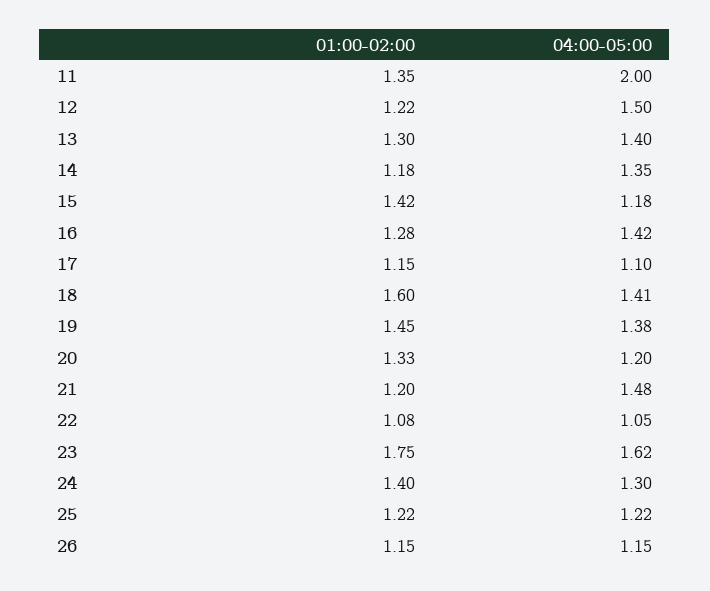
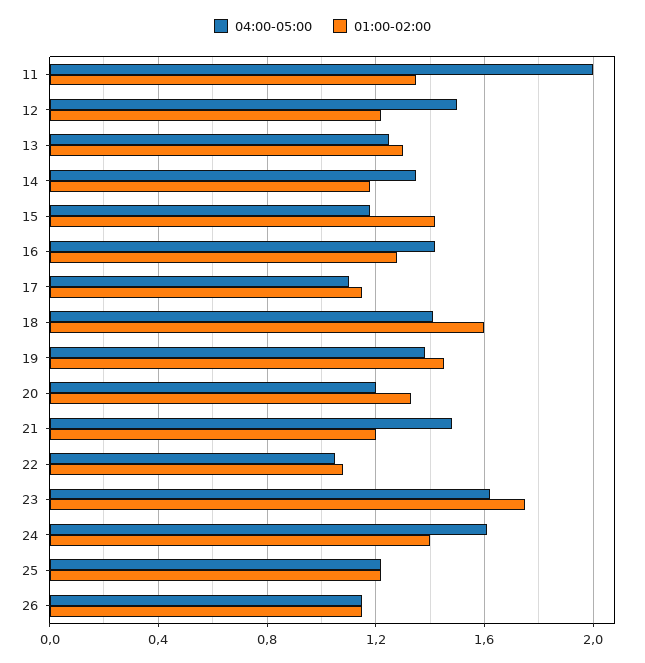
  {
    "01:00-02:00": {
      "11": 1.35,
      "12": 1.22,
      "13": 1.3,
      "14": 1.18,
      "15": 1.42,
      "16": 1.28,
      "17": 1.15,
      "18": 1.6,
      "19": 1.45,
      "20": 1.33,
      "21": 1.2,
      "22": 1.08,
      "23": 1.75,
      "24": 1.4,
      "25": 1.22,
      "26": 1.15
    },
    "04:00-05:00": {
      "11": 2,
      "12": 1.5,
-     "13": 1.4,
+     "13": 1.25,
      "14": 1.35,
      "15": 1.18,
      "16": 1.42,
      "17": 1.1,
      "18": 1.41,
      "19": 1.38,
      "20": 1.2,
      "21": 1.48,
      "22": 1.05,
      "23": 1.62,
-     "24": 1.3,
+     "24": 1.6,
      "25": 1.22,
      "26": 1.15
    }
  }

